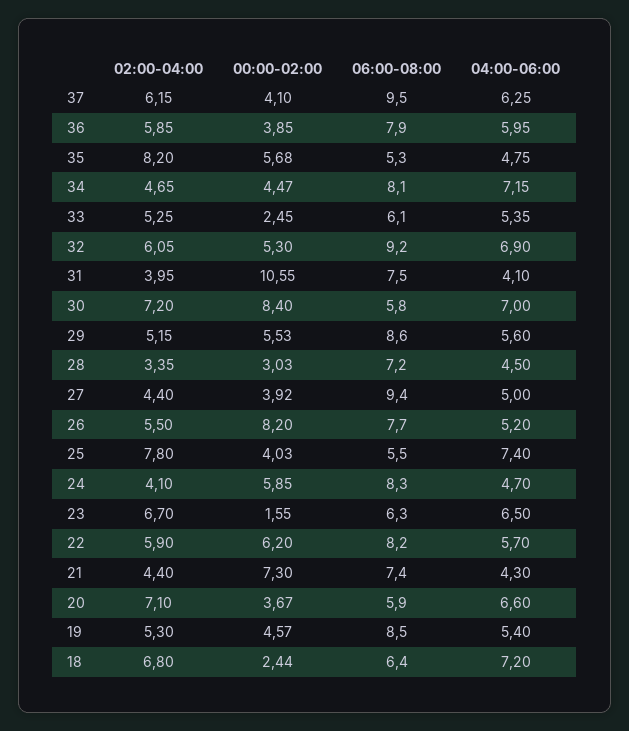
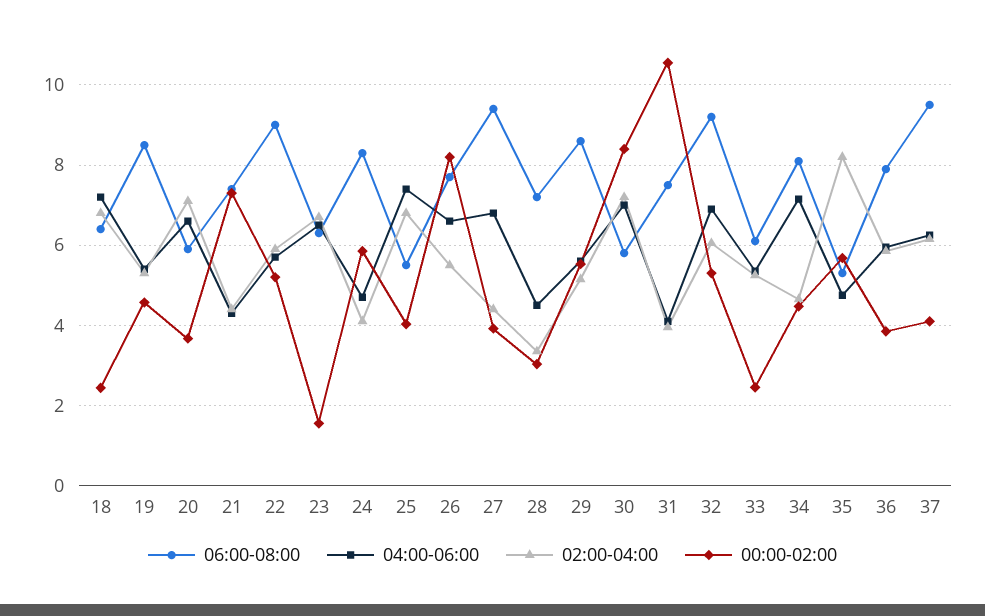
  {
    "02:00-04:00": {
      "37": 6.15,
      "36": 5.85,
      "35": 8.2,
      "34": 4.65,
      "33": 5.25,
      "32": 6.05,
      "31": 3.95,
      "30": 7.2,
      "29": 5.15,
      "28": 3.35,
      "27": 4.4,
      "26": 5.5,
-     "25": 7.8,
+     "25": 6.8,
      "24": 4.1,
      "23": 6.7,
      "22": 5.9,
      "21": 4.4,
      "20": 7.1,
      "19": 5.3,
      "18": 6.8
    },
    "00:00-02:00": {
      "37": 4.1,
      "36": 3.85,
      "35": 5.68,
      "34": 4.47,
      "33": 2.45,
      "32": 5.3,
      "31": 10.55,
      "30": 8.4,
      "29": 5.53,
      "28": 3.03,
      "27": 3.92,
      "26": 8.2,
      "25": 4.03,
      "24": 5.85,
      "23": 1.55,
-     "22": 6.2,
+     "22": 5.2,
      "21": 7.3,
      "20": 3.67,
      "19": 4.57,
      "18": 2.44
    },
    "06:00-08:00": {
      "37": 9.5,
      "36": 7.9,
      "35": 5.3,
      "34": 8.1,
      "33": 6.1,
      "32": 9.2,
      "31": 7.5,
      "30": 5.8,
      "29": 8.6,
      "28": 7.2,
      "27": 9.4,
      "26": 7.7,
      "25": 5.5,
      "24": 8.3,
      "23": 6.3,
-     "22": 8.2,
+     "22": 9,
      "21": 7.4,
      "20": 5.9,
      "19": 8.5,
      "18": 6.4
    },
    "04:00-06:00": {
      "37": 6.25,
      "36": 5.95,
      "35": 4.75,
      "34": 7.15,
      "33": 5.35,
      "32": 6.9,
      "31": 4.1,
      "30": 7,
      "29": 5.6,
      "28": 4.5,
-     "27": 5,
+     "27": 6.8,
-     "26": 5.2,
+     "26": 6.6,
      "25": 7.4,
      "24": 4.7,
      "23": 6.5,
      "22": 5.7,
      "21": 4.3,
      "20": 6.6,
      "19": 5.4,
      "18": 7.2
    }
  }

